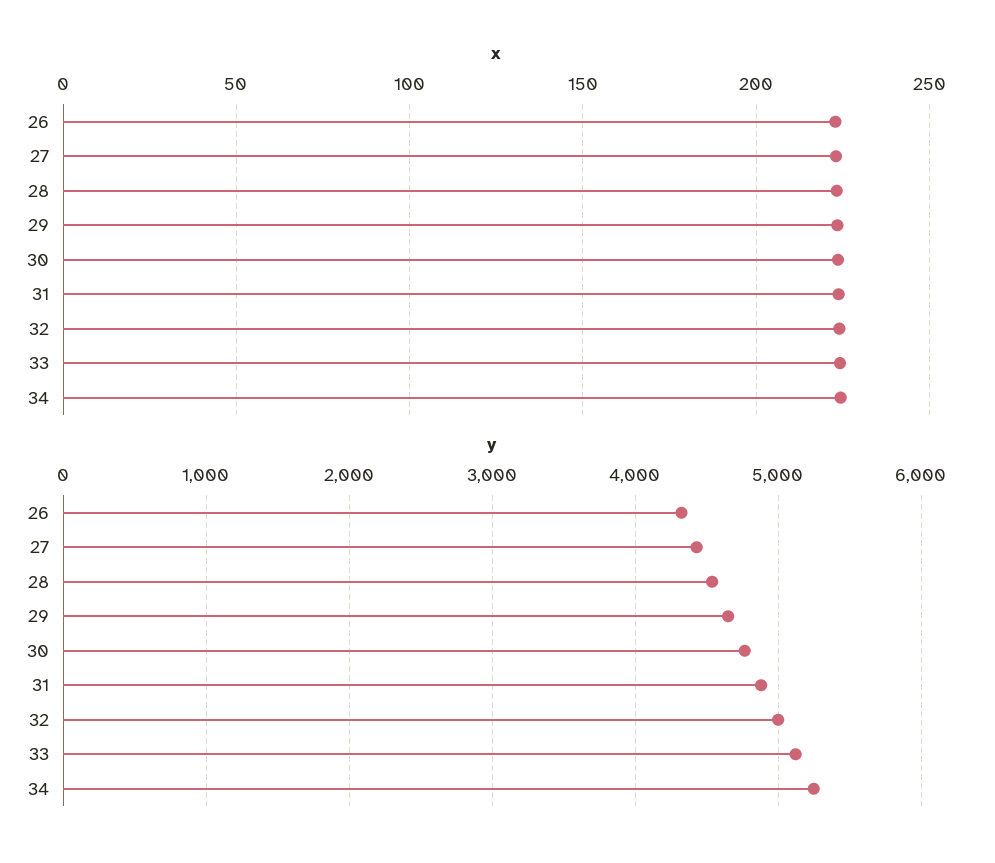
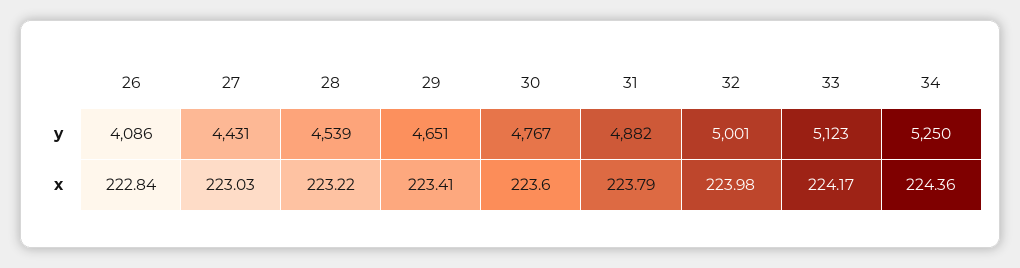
  {
    "x": {
      "26": 222.84,
      "27": 223.03,
      "28": 223.22,
      "29": 223.41,
      "30": 223.6,
      "31": 223.79,
      "32": 223.98,
      "33": 224.17,
      "34": 224.36
    },
    "y": {
-     "26": 4300,
+     "26": 4086,
      "27": 4431,
      "28": 4539,
      "29": 4651,
      "30": 4767,
      "31": 4882,
      "32": 5001,
      "33": 5123,
      "34": 5250
    }
  }

